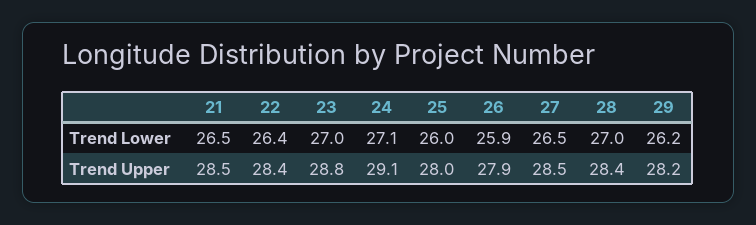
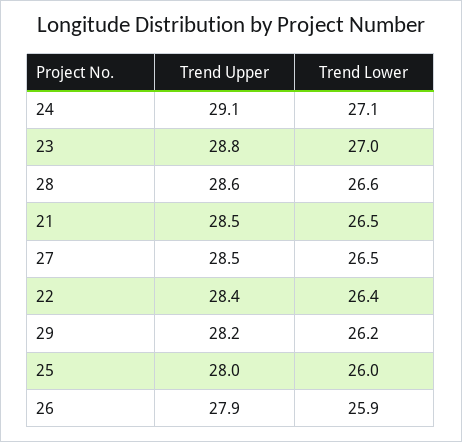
  {
    "21": {
      "Trend Lower": 26.5,
      "Trend Upper": 28.5
    },
    "22": {
      "Trend Lower": 26.4,
      "Trend Upper": 28.4
    },
    "23": {
      "Trend Lower": 27,
      "Trend Upper": 28.8
    },
    "24": {
      "Trend Lower": 27.1,
      "Trend Upper": 29.1
    },
    "25": {
      "Trend Lower": 26,
      "Trend Upper": 28
    },
    "26": {
      "Trend Lower": 25.9,
      "Trend Upper": 27.9
    },
    "27": {
      "Trend Lower": 26.5,
      "Trend Upper": 28.5
    },
    "28": {
-     "Trend Lower": 27,
+     "Trend Lower": 26.6,
-     "Trend Upper": 28.4
+     "Trend Upper": 28.6
    },
    "29": {
      "Trend Lower": 26.2,
      "Trend Upper": 28.2
    }
  }

